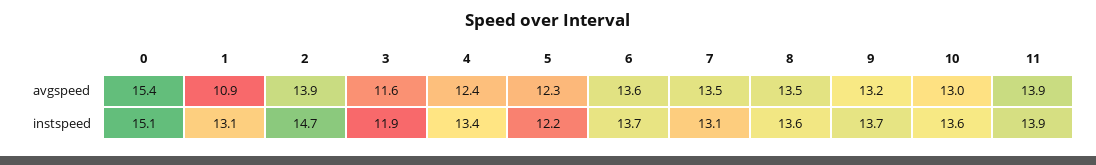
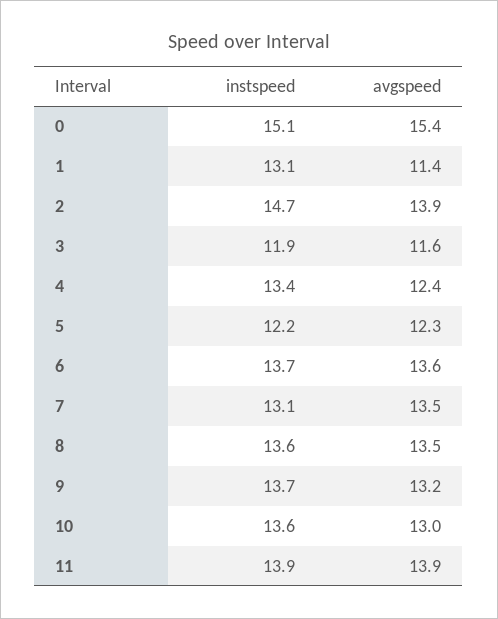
  {
    "0": {
      "avgspeed": 15.4,
      "instspeed": 15.1
    },
    "1": {
-     "avgspeed": 10.9,
+     "avgspeed": 11.4,
      "instspeed": 13.1
    },
    "2": {
      "avgspeed": 13.9,
      "instspeed": 14.7
    },
    "3": {
      "avgspeed": 11.6,
      "instspeed": 11.9
    },
    "4": {
      "avgspeed": 12.4,
      "instspeed": 13.4
    },
    "5": {
      "avgspeed": 12.3,
      "instspeed": 12.2
    },
    "6": {
      "avgspeed": 13.6,
      "instspeed": 13.7
    },
    "7": {
      "avgspeed": 13.5,
      "instspeed": 13.1
    },
    "8": {
      "avgspeed": 13.5,
      "instspeed": 13.6
    },
    "9": {
      "avgspeed": 13.2,
      "instspeed": 13.7
    },
    "10": {
      "avgspeed": 13,
      "instspeed": 13.6
    },
    "11": {
      "avgspeed": 13.9,
      "instspeed": 13.9
    }
  }

